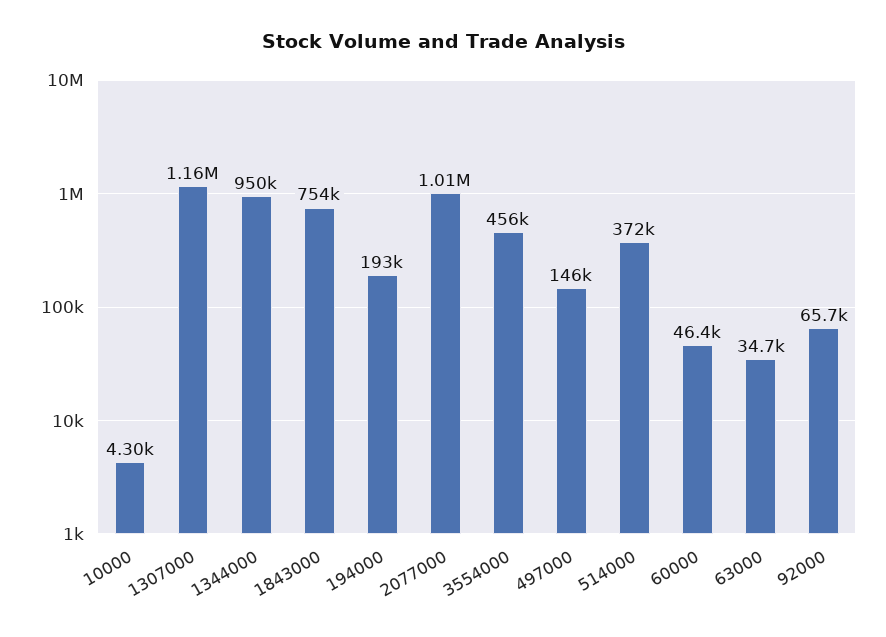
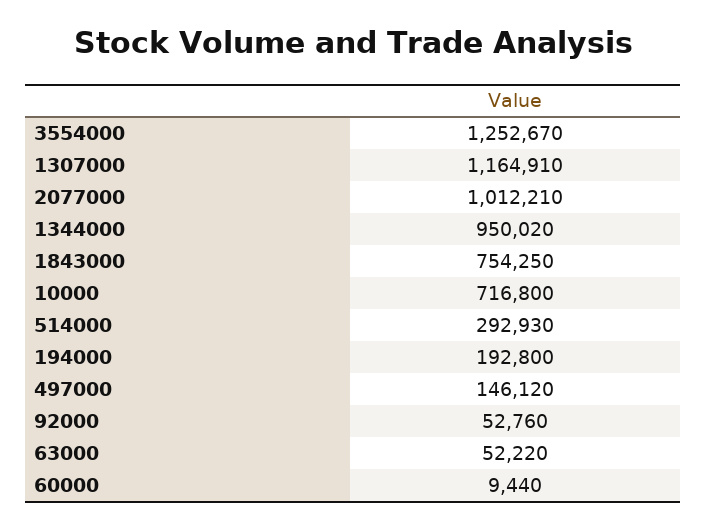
  {
-   "10000": 4300,
+   "10000": 716800,
    "1307000": 1164910,
    "1344000": 950020,
    "1843000": 754250,
    "194000": 192800,
    "2077000": 1012210,
-   "3554000": 456000,
+   "3554000": 1252670,
    "497000": 146120,
-   "514000": 372000,
+   "514000": 292930,
-   "60000": 46400,
+   "60000": 9440,
-   "63000": 34700,
+   "63000": 52220,
-   "92000": 65700
+   "92000": 52760
  }

